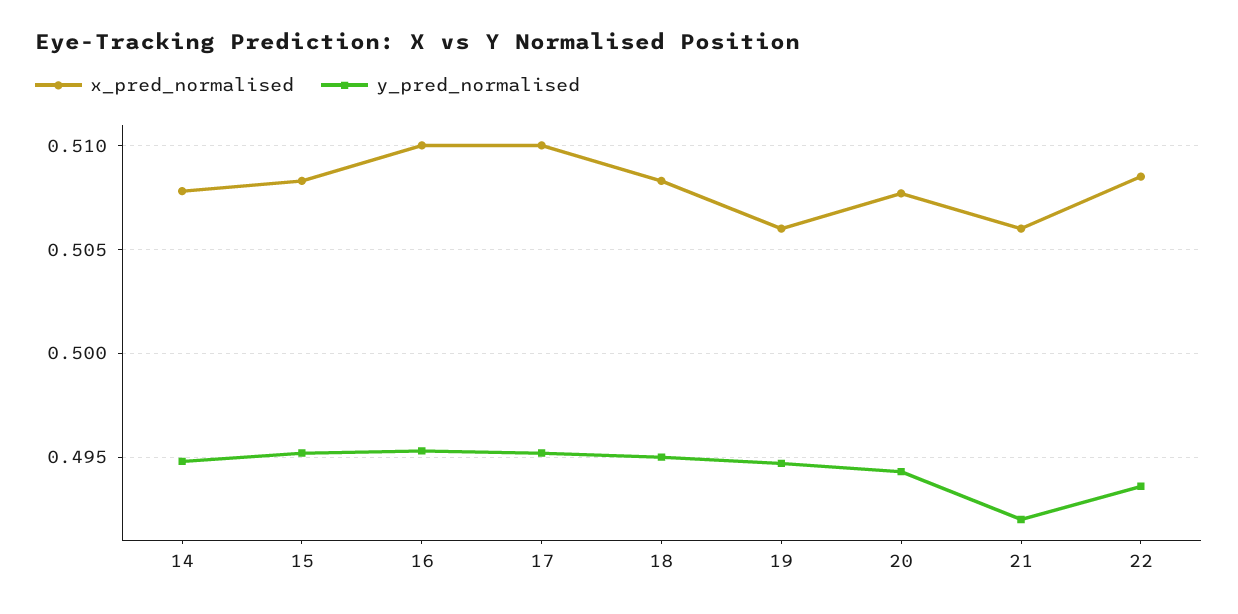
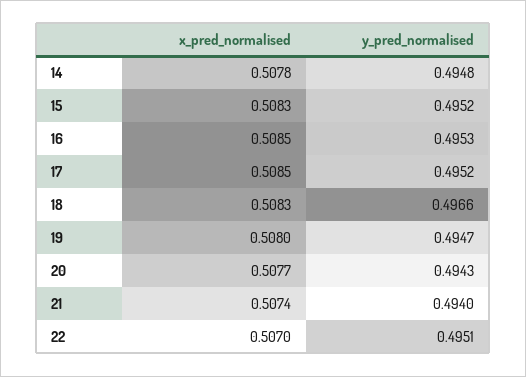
  {
    "x_pred_normalised": {
      "14": 0.5078,
      "15": 0.5083,
-     "16": 0.51,
+     "16": 0.5085,
-     "17": 0.51,
+     "17": 0.5085,
      "18": 0.5083,
-     "19": 0.506,
+     "19": 0.508,
      "20": 0.5077,
-     "21": 0.506,
+     "21": 0.5074,
-     "22": 0.5085
+     "22": 0.507
    },
    "y_pred_normalised": {
      "14": 0.4948,
      "15": 0.4952,
      "16": 0.4953,
      "17": 0.4952,
-     "18": 0.495,
+     "18": 0.4966,
      "19": 0.4947,
      "20": 0.4943,
-     "21": 0.492,
+     "21": 0.494,
-     "22": 0.4935
+     "22": 0.4951
    }
  }

